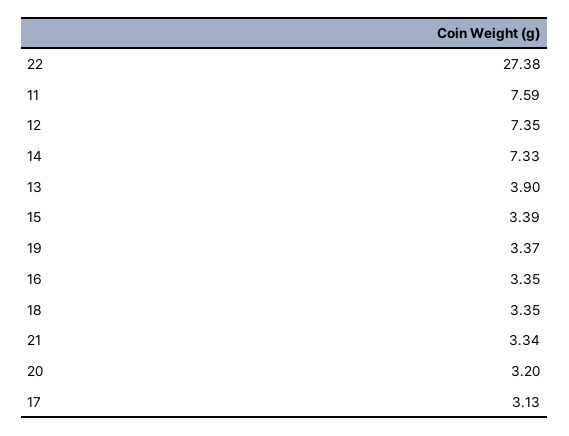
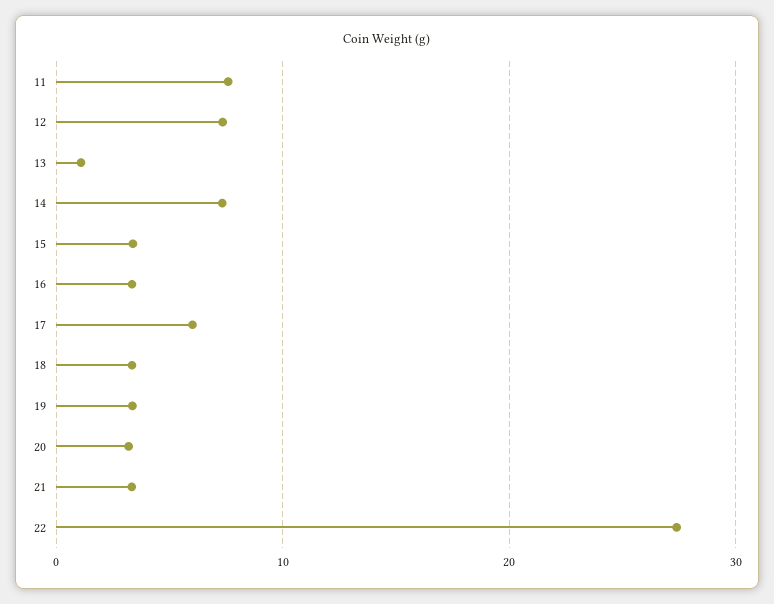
  {
    "22": 27.38,
    "11": 7.59,
    "12": 7.35,
    "14": 7.33,
-   "13": 3.9,
+   "13": 1,
    "15": 3.39,
    "19": 3.37,
    "16": 3.35,
    "18": 3.35,
    "21": 3.34,
    "20": 3.2,
-   "17": 3.13
+   "17": 6
  }

